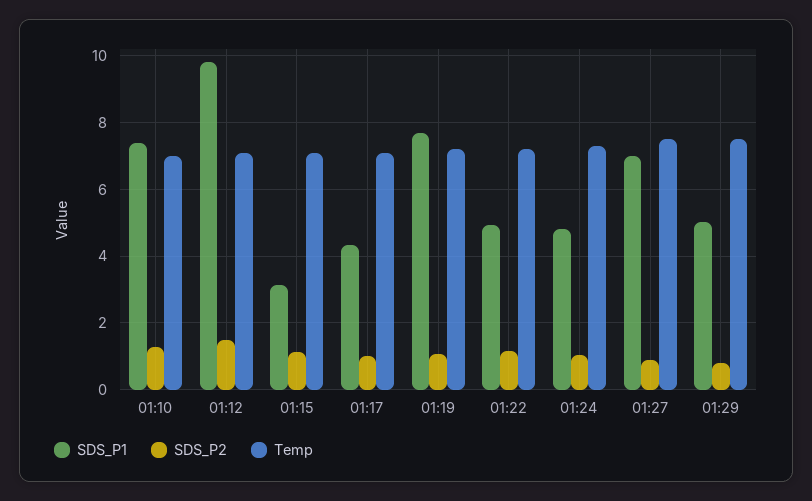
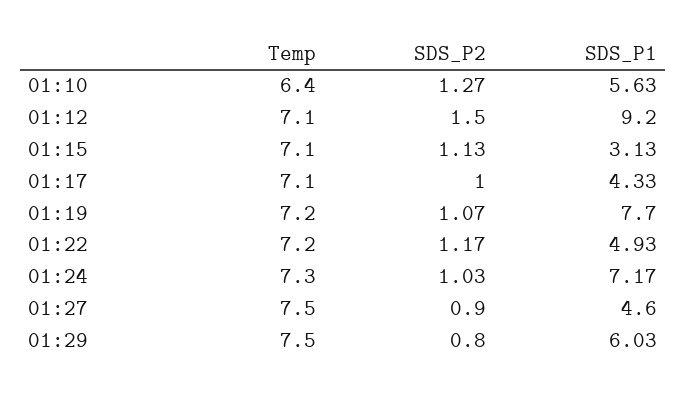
  {
    "SDS_P1": {
-     "01:10": 7.4,
+     "01:10": 5.63,
-     "01:12": 9.8,
+     "01:12": 9.2,
      "01:15": 3.13,
      "01:17": 4.33,
      "01:19": 7.7,
      "01:22": 4.93,
-     "01:24": 4.8,
+     "01:24": 7.17,
-     "01:27": 7,
+     "01:27": 4.6,
-     "01:29": 5
+     "01:29": 6.03
    },
    "SDS_P2": {
      "01:10": 1.27,
      "01:12": 1.5,
      "01:15": 1.13,
      "01:17": 1,
      "01:19": 1.07,
      "01:22": 1.17,
      "01:24": 1.03,
      "01:27": 0.9,
      "01:29": 0.8
    },
    "Temp": {
-     "01:10": 7,
+     "01:10": 6.4,
      "01:12": 7.1,
      "01:15": 7.1,
      "01:17": 7.1,
      "01:19": 7.2,
      "01:22": 7.2,
      "01:24": 7.3,
      "01:27": 7.5,
      "01:29": 7.5
    }
  }

